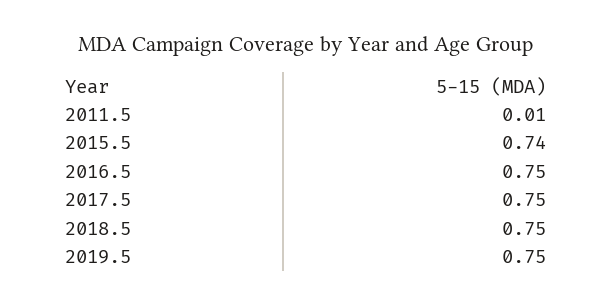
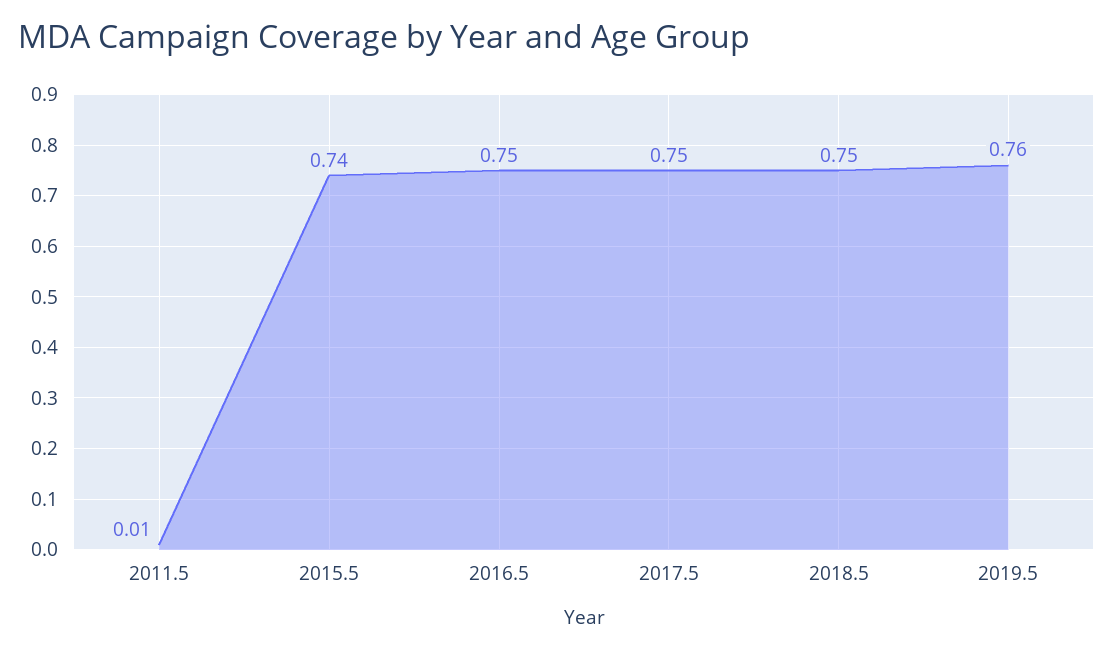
  {
    "2011.5": 0.01,
    "2015.5": 0.74,
    "2016.5": 0.75,
    "2017.5": 0.75,
    "2018.5": 0.75,
-   "2019.5": 0.75
+   "2019.5": 0.76
  }

